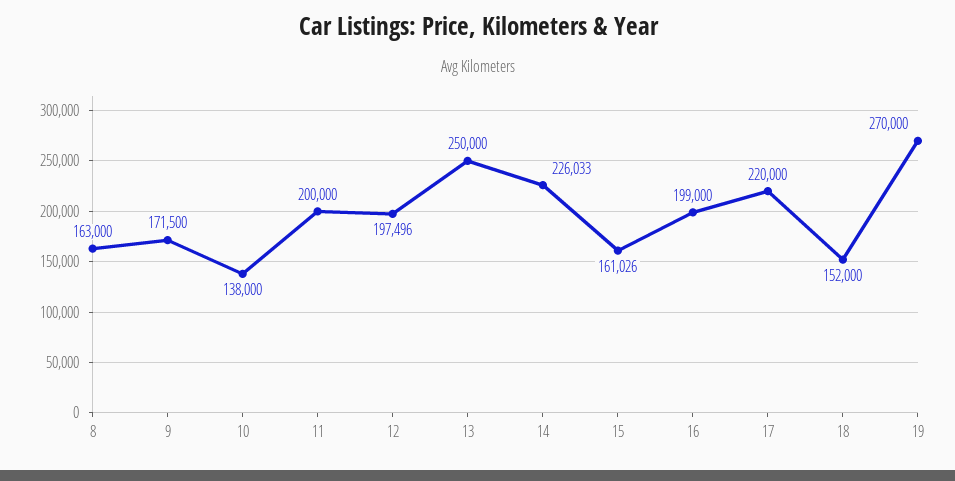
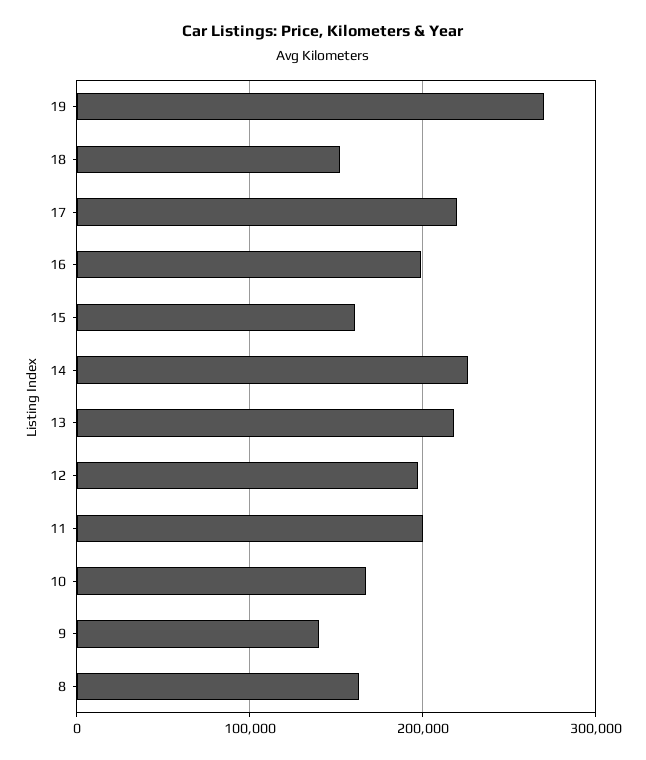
  {
    "8": 163000,
-   "9": 171500,
+   "9": 140000,
-   "10": 138000,
+   "10": 170000,
    "11": 200000,
    "12": 197496,
-   "13": 250000,
+   "13": 220000,
    "14": 226033,
    "15": 161026,
    "16": 199000,
    "17": 220000,
    "18": 152000,
    "19": 270000
  }

